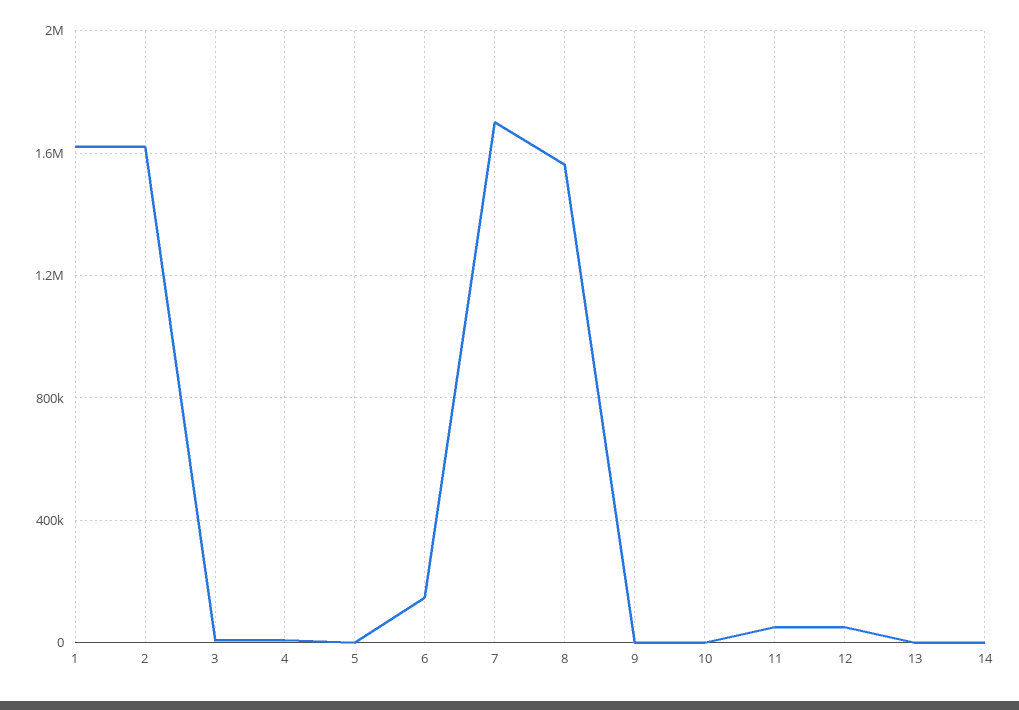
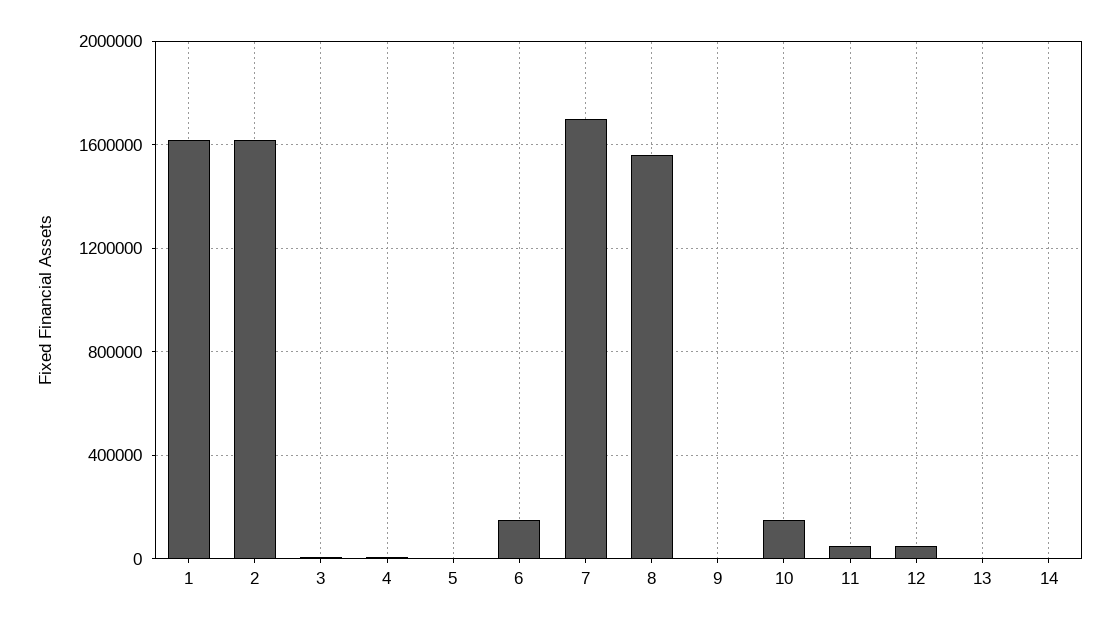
  {
    "1": 1600000,
    "2": 1600000,
    "3": 0,
    "4": 0,
    "5": 0,
    "6": 150000,
    "7": 1700000,
    "8": 1550000,
    "9": 0,
-   "10": 0,
+   "10": 150000,
    "11": 50000,
    "12": 50000,
    "13": 0,
    "14": 0
  }

